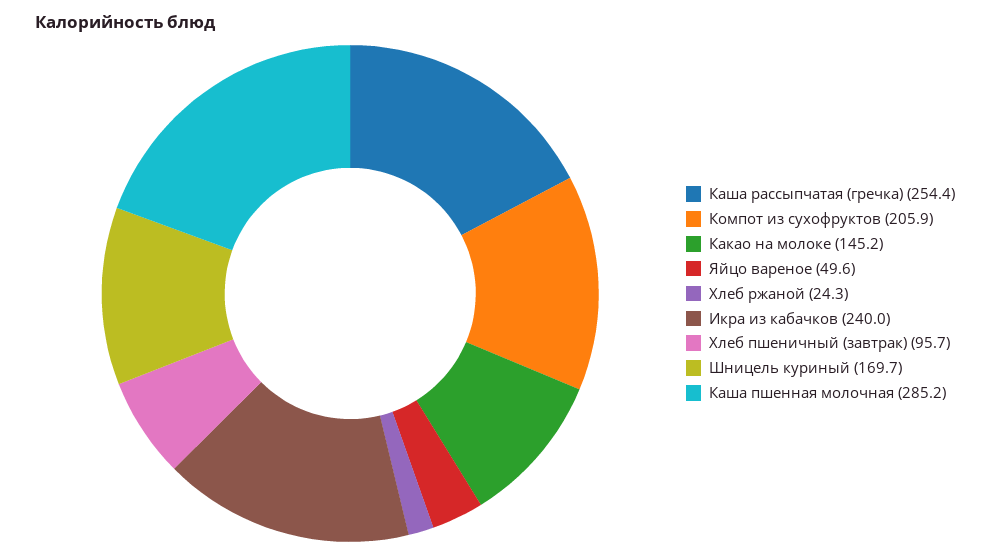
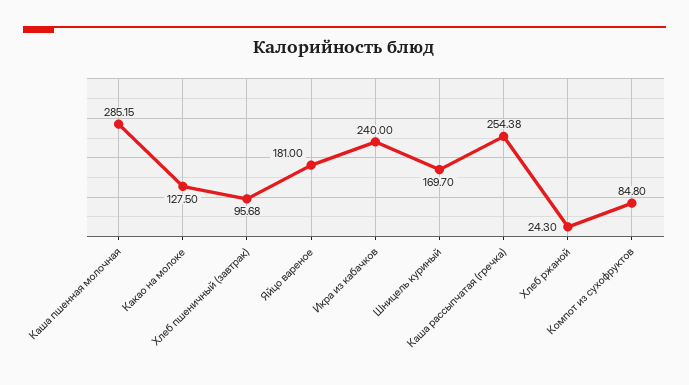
  {
    "Каша рассыпчатая (гречка)": 254.38,
-   "Компот из сухофруктов": 205.9,
+   "Компот из сухофруктов": 84.8,
-   "Какао на молоке": 145.2,
+   "Какао на молоке": 127.5,
-   "Яйцо вареное": 49.6,
+   "Яйцо вареное": 181,
    "Хлеб ржаной": 24.3,
    "Икра из кабачков": 240,
    "Хлеб пшеничный (завтрак)": 95.68,
    "Шницель куриный": 169.7,
    "Каша пшенная молочная": 285.15
  }

